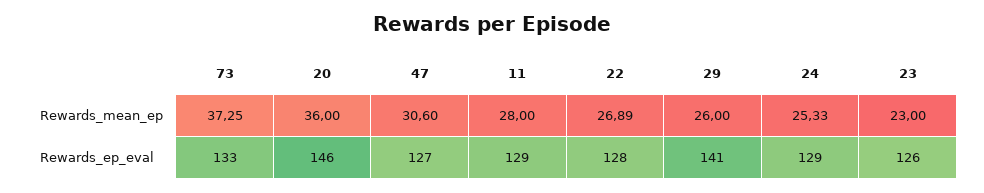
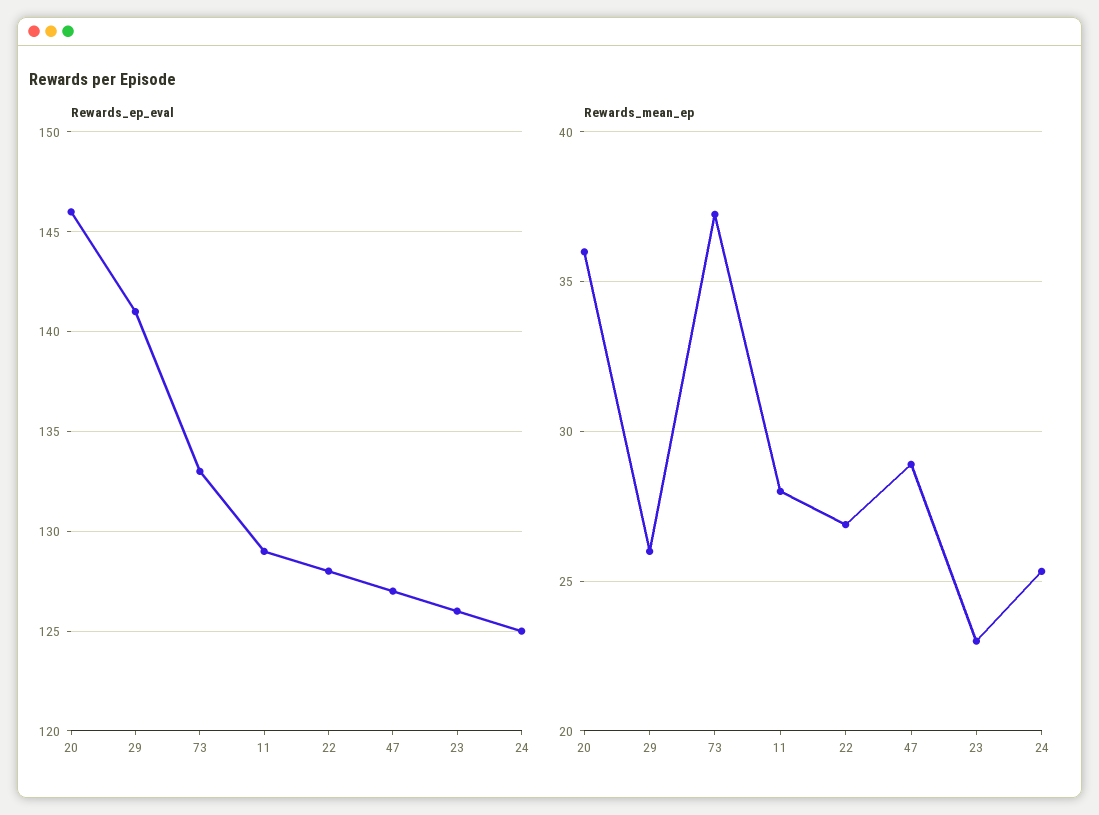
  {
    "Rewards_mean_ep": {
      "73": 37.25,
      "20": 36,
-     "47": 30.6,
+     "47": 29,
      "11": 28,
      "22": 26.89,
      "29": 26,
      "24": 25.33,
      "23": 23
    },
    "Rewards_ep_eval": {
      "73": 133,
      "20": 146,
      "47": 127,
      "11": 129,
      "22": 128,
      "29": 141,
-     "24": 129,
+     "24": 125,
      "23": 126
    }
  }

